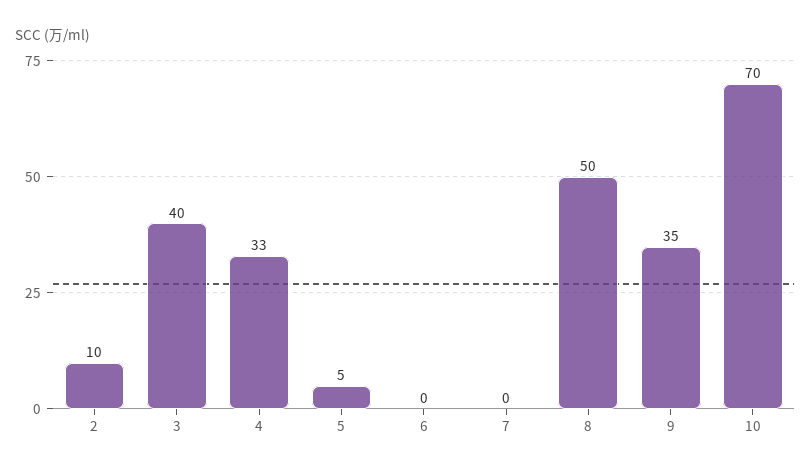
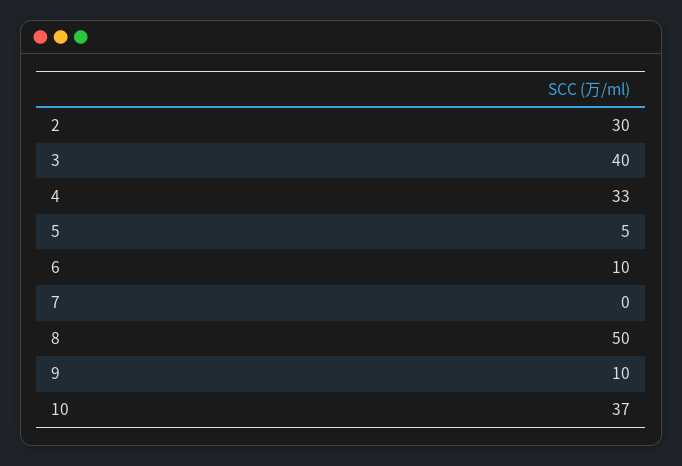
  {
-   "2": 10,
+   "2": 30,
    "3": 40,
    "4": 33,
    "5": 5,
-   "6": 0,
+   "6": 10,
    "7": 0,
    "8": 50,
-   "9": 35,
+   "9": 10,
-   "10": 70
+   "10": 37
  }

